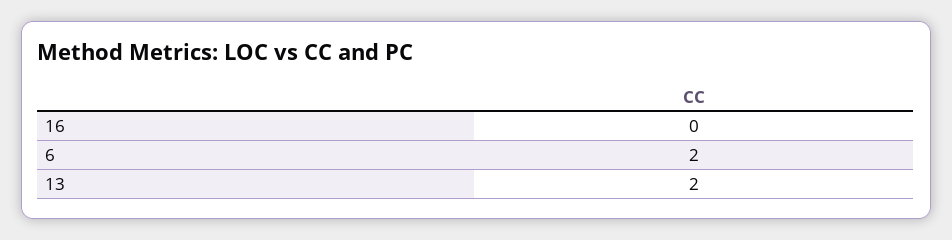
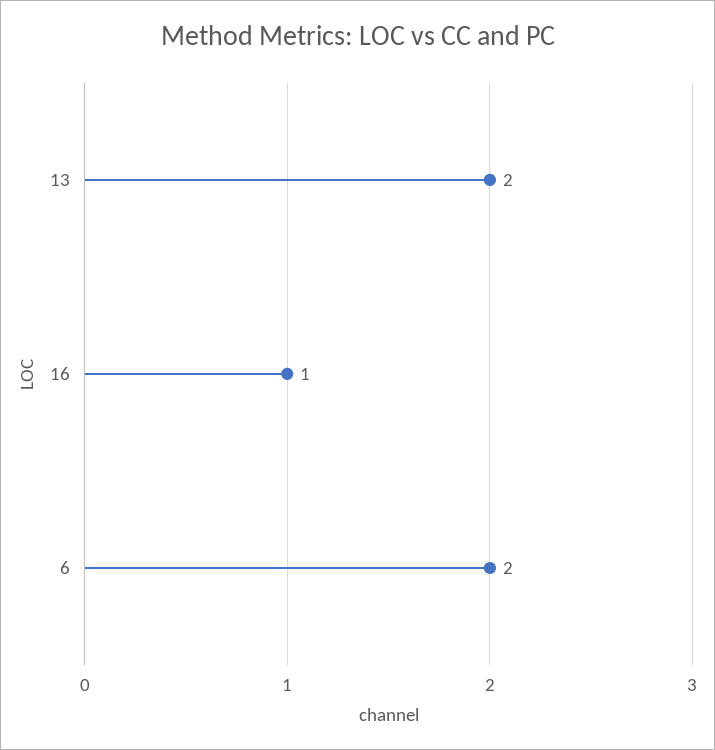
  {
-   "16": 0,
+   "16": 1,
    "6": 2,
    "13": 2
  }

